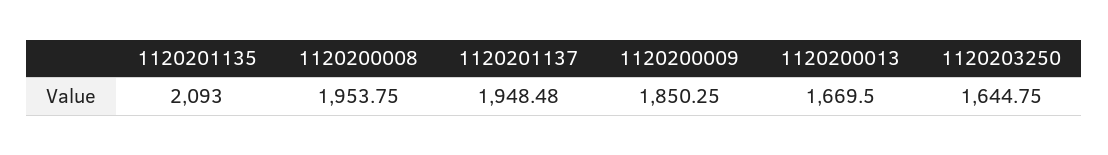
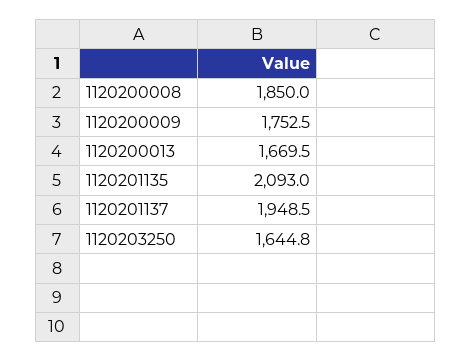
  {
    "1120201135": 2093,
-   "1120200008": 1953.75,
+   "1120200008": 1850,
    "1120201137": 1948.48,
-   "1120200009": 1850.25,
+   "1120200009": 1752.5,
    "1120200013": 1669.5,
    "1120203250": 1644.75
  }

